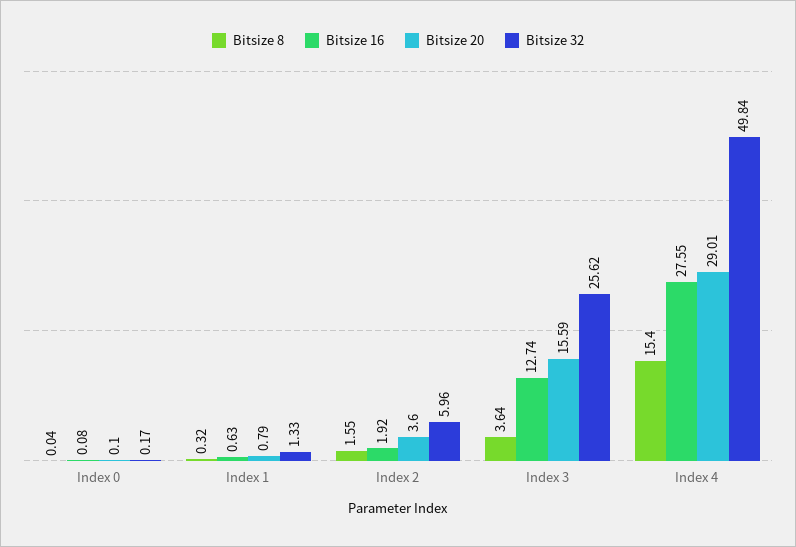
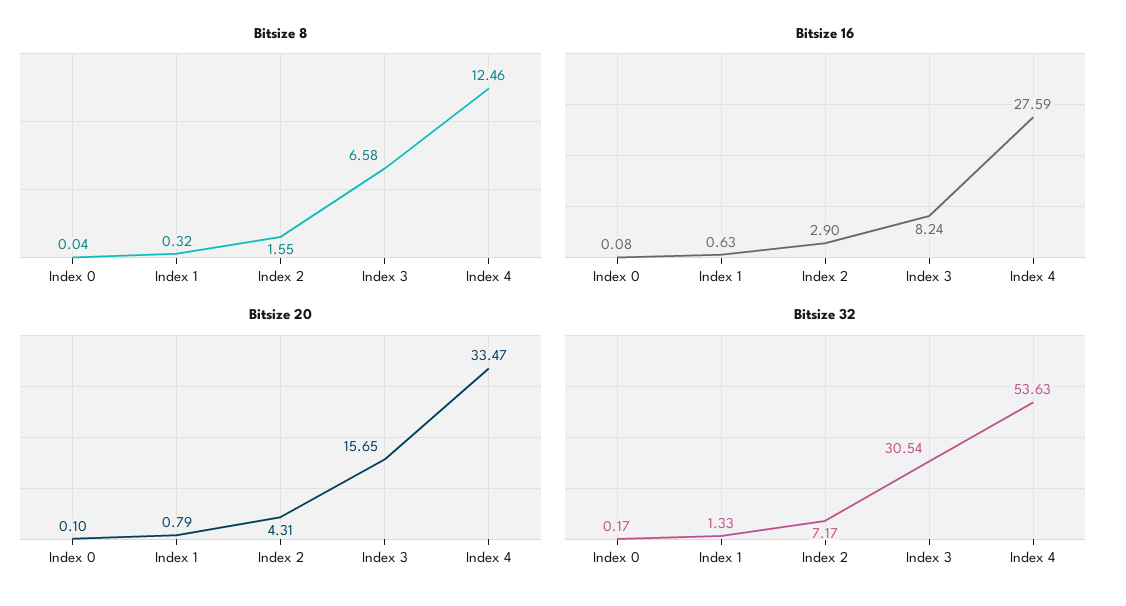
  {
    "Bitsize 8": {
      "Index 0": 0.04,
      "Index 1": 0.32,
      "Index 2": 1.55,
-     "Index 3": 3.64,
+     "Index 3": 6.58,
-     "Index 4": 15.4
+     "Index 4": 12.46
    },
    "Bitsize 16": {
      "Index 0": 0.08,
      "Index 1": 0.63,
-     "Index 2": 1.92,
+     "Index 2": 2.9,
-     "Index 3": 12.74,
+     "Index 3": 8.24,
-     "Index 4": 27.55
+     "Index 4": 27.59
    },
    "Bitsize 20": {
      "Index 0": 0.1,
      "Index 1": 0.79,
-     "Index 2": 3.6,
+     "Index 2": 4.31,
-     "Index 3": 15.59,
+     "Index 3": 15.65,
-     "Index 4": 29.01
+     "Index 4": 33.47
    },
    "Bitsize 32": {
      "Index 0": 0.17,
      "Index 1": 1.33,
-     "Index 2": 5.96,
+     "Index 2": 7.17,
-     "Index 3": 25.62,
+     "Index 3": 30.54,
-     "Index 4": 49.84
+     "Index 4": 53.63
    }
  }

